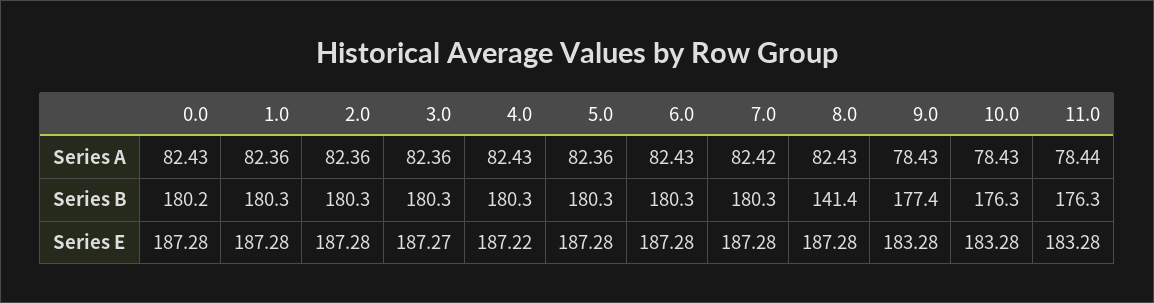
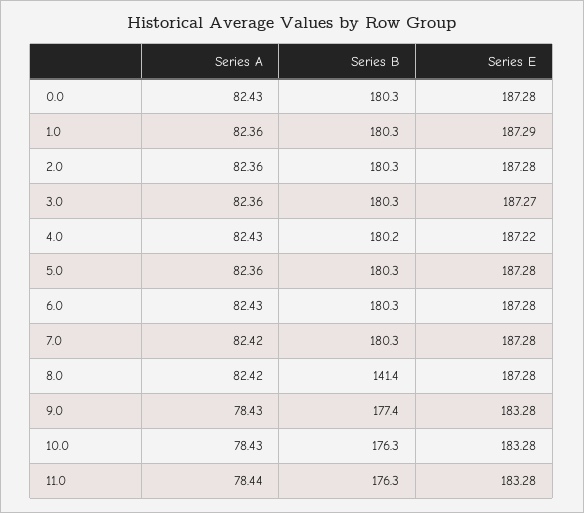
  {
    "0.0": {
      "Series A": 82.43,
-     "Series B": 180.2,
+     "Series B": 180.3,
      "Series E": 187.28
    },
    "1.0": {
      "Series A": 82.36,
      "Series B": 180.3,
-     "Series E": 187.28
+     "Series E": 187.29
    },
    "2.0": {
      "Series A": 82.36,
      "Series B": 180.3,
      "Series E": 187.28
    },
    "3.0": {
      "Series A": 82.36,
      "Series B": 180.3,
      "Series E": 187.27
    },
    "4.0": {
      "Series A": 82.43,
-     "Series B": 180.3,
+     "Series B": 180.2,
      "Series E": 187.22
    },
    "5.0": {
      "Series A": 82.36,
      "Series B": 180.3,
      "Series E": 187.28
    },
    "6.0": {
      "Series A": 82.43,
      "Series B": 180.3,
      "Series E": 187.28
    },
    "7.0": {
      "Series A": 82.42,
      "Series B": 180.3,
      "Series E": 187.28
    },
    "8.0": {
-     "Series A": 82.43,
+     "Series A": 82.42,
      "Series B": 141.4,
      "Series E": 187.28
    },
    "9.0": {
      "Series A": 78.43,
      "Series B": 177.4,
      "Series E": 183.28
    },
    "10.0": {
      "Series A": 78.43,
      "Series B": 176.3,
      "Series E": 183.28
    },
    "11.0": {
      "Series A": 78.44,
      "Series B": 176.3,
      "Series E": 183.28
    }
  }

